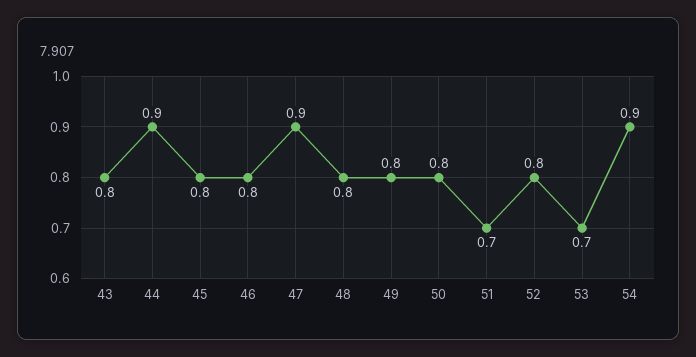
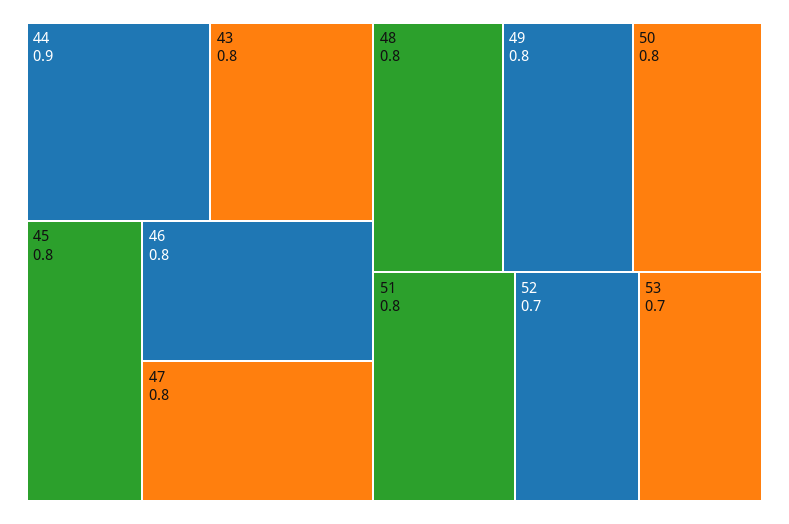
  {
    "43": 0.8,
    "44": 0.9,
    "45": 0.8,
    "46": 0.8,
-   "47": 0.9,
+   "47": 0.8,
    "48": 0.8,
    "49": 0.8,
    "50": 0.8,
-   "51": 0.7,
+   "51": 0.8,
-   "52": 0.8,
+   "52": 0.7,
-   "53": 0.7,
+   "53": 0.7
-   "54": 0.9
  }

